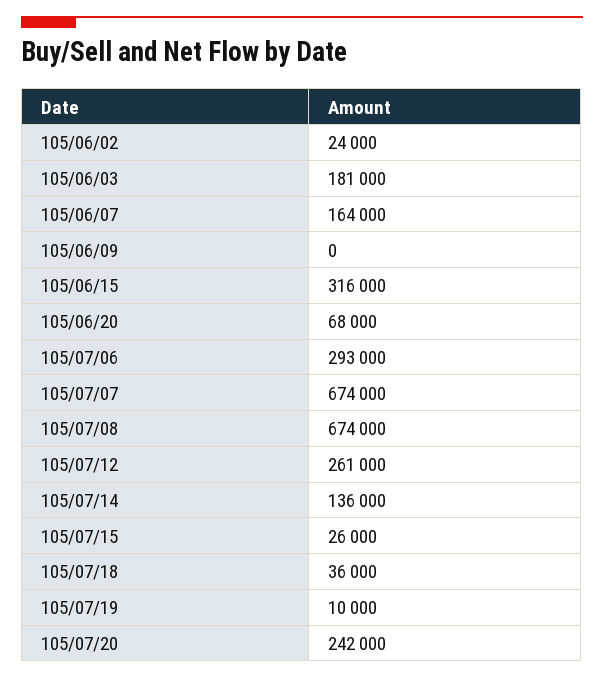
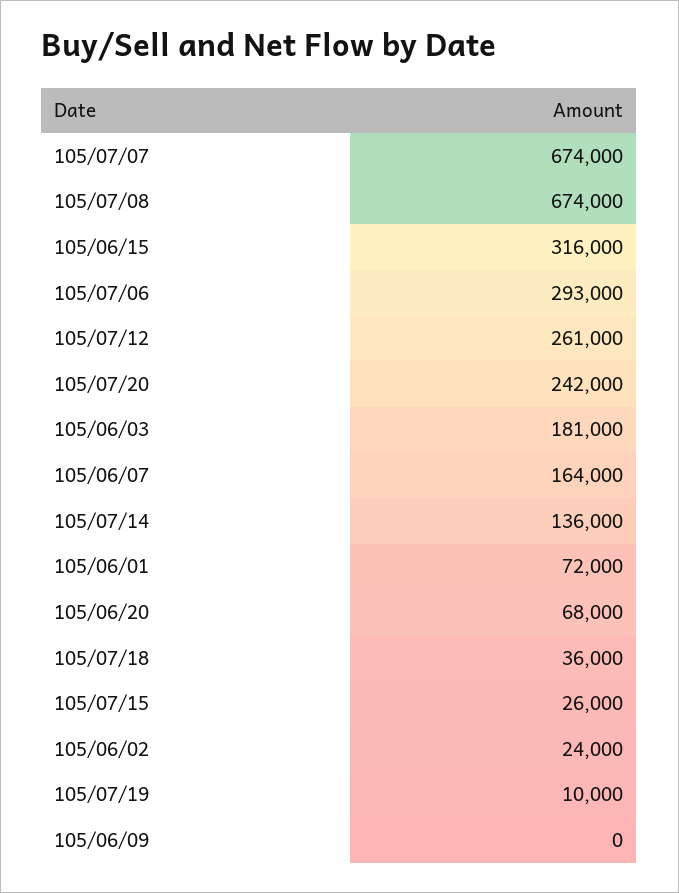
  {
    "105/06/02": 24000,
    "105/06/03": 181000,
    "105/06/07": 164000,
    "105/06/09": 0,
    "105/06/15": 316000,
    "105/06/20": 68000,
    "105/07/06": 293000,
    "105/07/07": 674000,
    "105/07/08": 674000,
    "105/07/12": 261000,
    "105/07/14": 136000,
    "105/07/15": 26000,
    "105/07/18": 36000,
    "105/07/19": 10000,
-   "105/07/20": 242000
+   "105/07/20": 242000,
+   "105/06/01": 72000
  }

